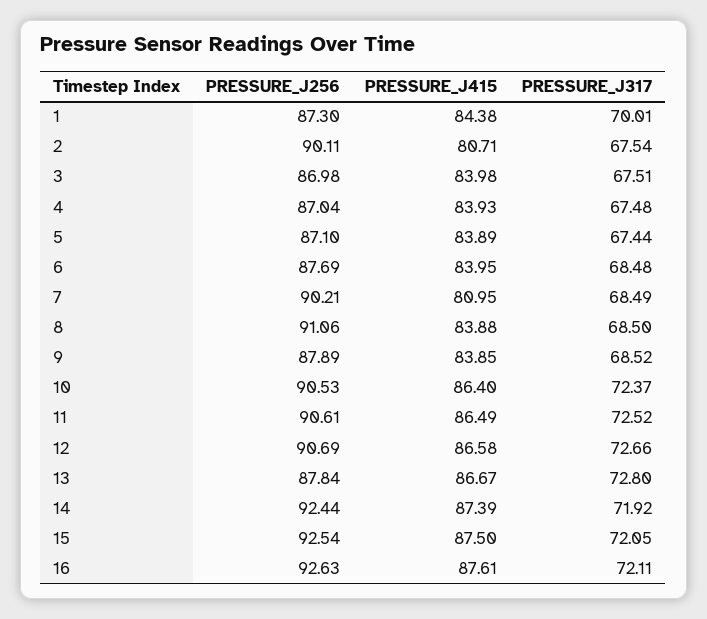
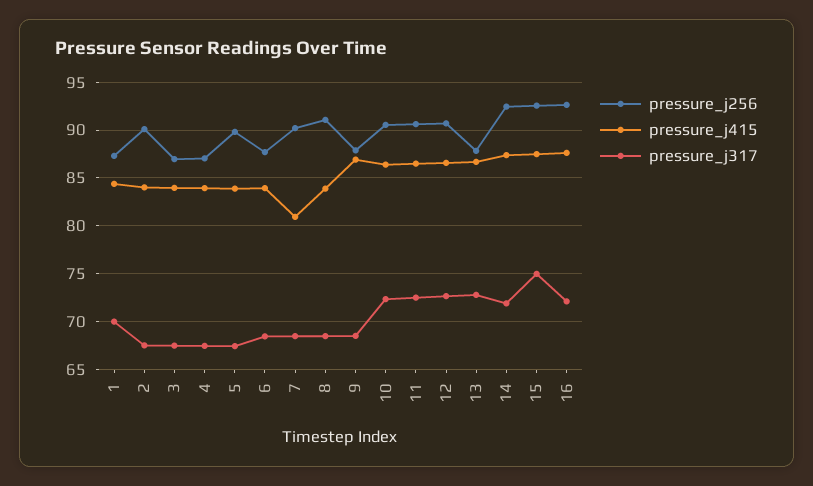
  {
    "PRESSURE_J256": {
      "1": 87.3,
      "2": 90.11,
      "3": 86.98,
      "4": 87.04,
-     "5": 87.1,
+     "5": 90,
      "6": 87.69,
      "7": 90.21,
      "8": 91.06,
      "9": 87.89,
      "10": 90.53,
      "11": 90.61,
      "12": 90.69,
      "13": 87.84,
      "14": 92.44,
      "15": 92.54,
      "16": 92.63
    },
    "PRESSURE_J415": {
      "1": 84.38,
-     "2": 80.71,
+     "2": 84,
      "3": 83.98,
      "4": 83.93,
      "5": 83.89,
      "6": 83.95,
      "7": 80.95,
      "8": 83.88,
-     "9": 83.85,
+     "9": 87,
      "10": 86.4,
      "11": 86.49,
      "12": 86.58,
      "13": 86.67,
      "14": 87.39,
      "15": 87.5,
      "16": 87.61
    },
    "PRESSURE_J317": {
      "1": 70.01,
      "2": 67.54,
      "3": 67.51,
      "4": 67.48,
      "5": 67.44,
      "6": 68.48,
      "7": 68.49,
      "8": 68.5,
      "9": 68.52,
      "10": 72.37,
      "11": 72.52,
      "12": 72.66,
      "13": 72.8,
      "14": 71.92,
-     "15": 72.05,
+     "15": 75,
      "16": 72.11
    }
  }

